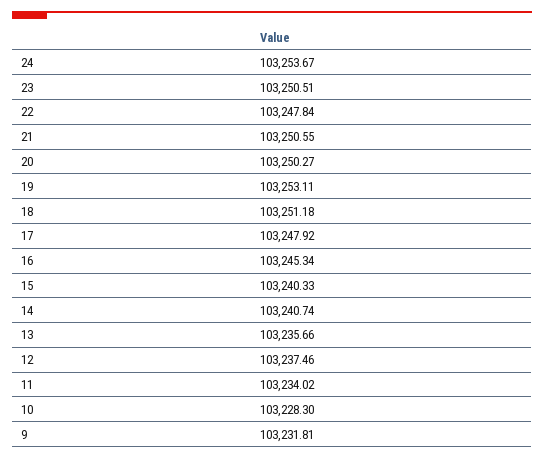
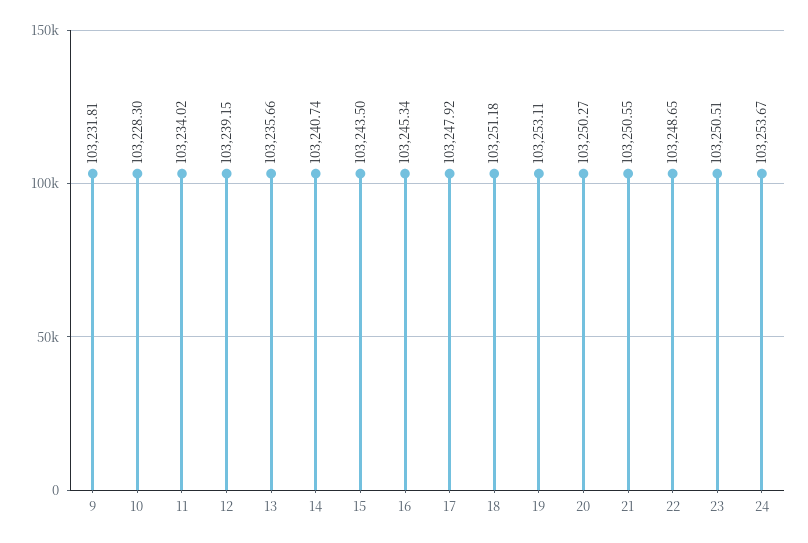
  {
    "24": 103253.67,
    "23": 103250.51,
-   "22": 103247.84,
+   "22": 103248.65,
    "21": 103250.55,
    "20": 103250.27,
    "19": 103253.11,
    "18": 103251.18,
    "17": 103247.92,
    "16": 103245.34,
-   "15": 103240.33,
+   "15": 103243.5,
    "14": 103240.74,
    "13": 103235.66,
-   "12": 103237.46,
+   "12": 103239.15,
    "11": 103234.02,
    "10": 103228.3,
    "9": 103231.81
  }

